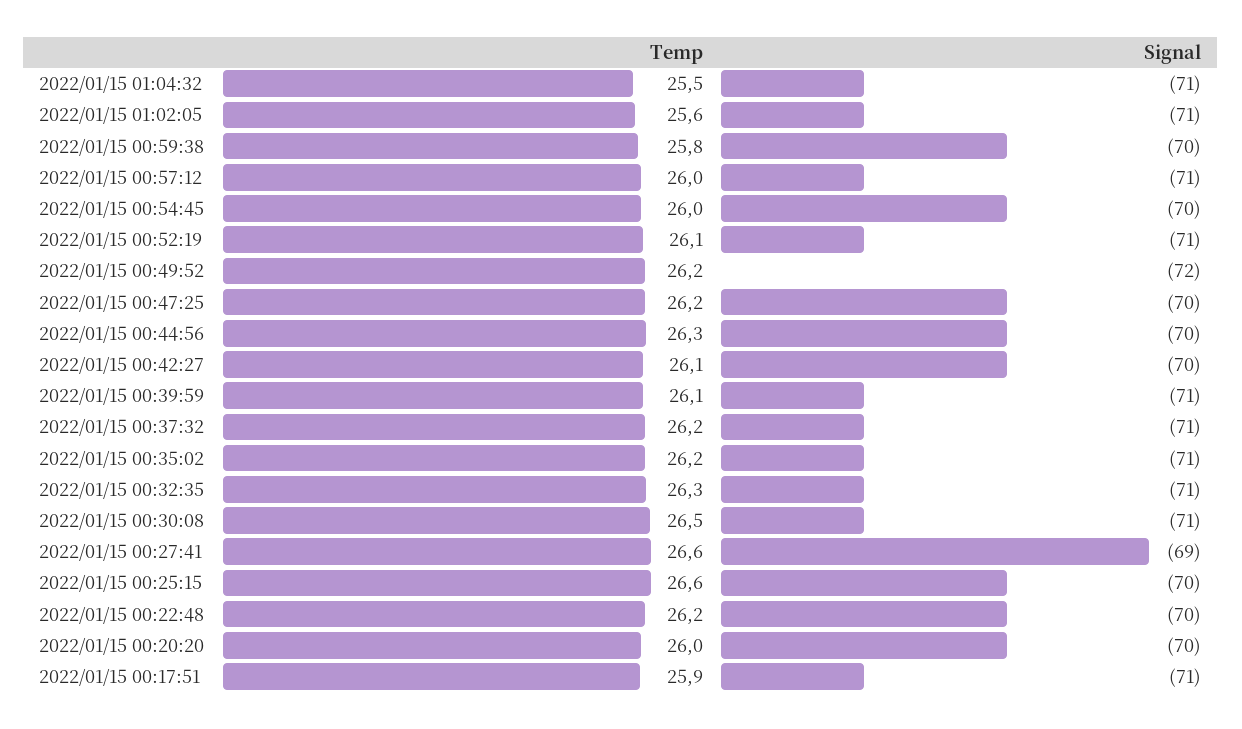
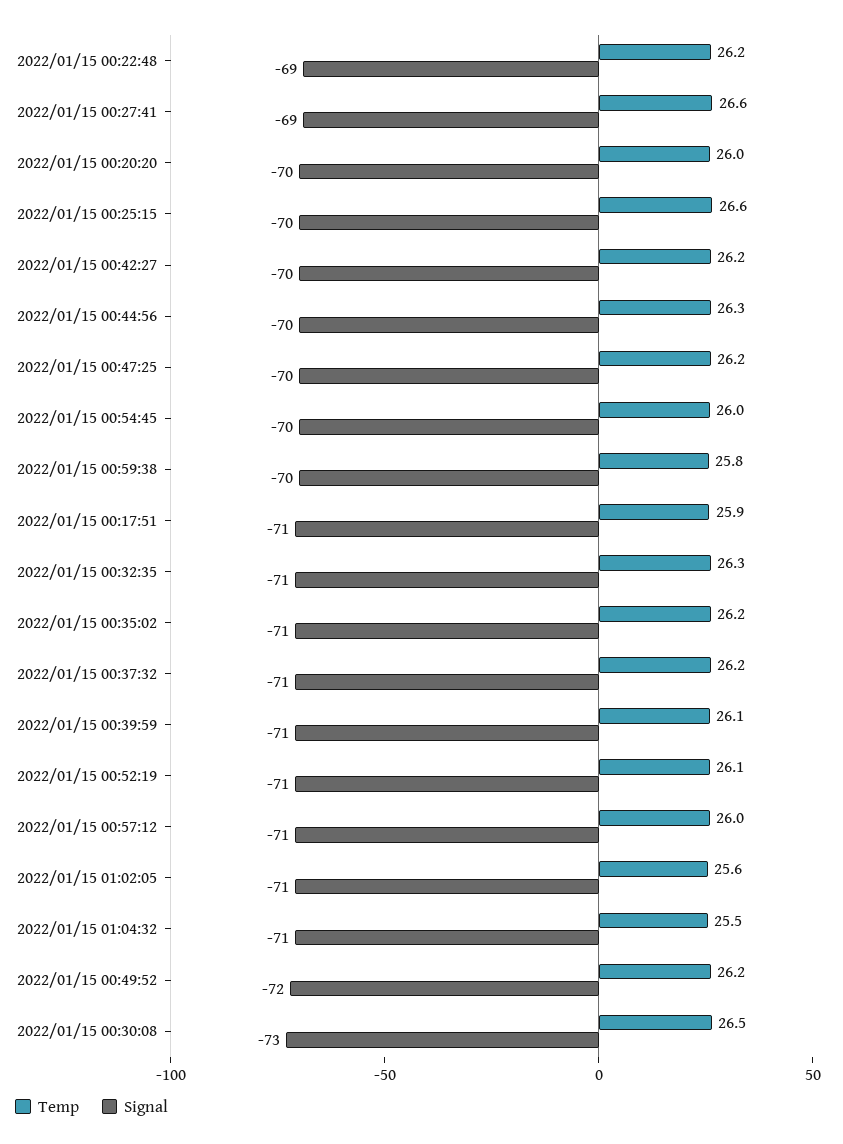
  {
    "Temp": {
      "2022/01/15 01:04:32": 25.5,
      "2022/01/15 01:02:05": 25.6,
      "2022/01/15 00:59:38": 25.8,
      "2022/01/15 00:57:12": 26,
      "2022/01/15 00:54:45": 26,
      "2022/01/15 00:52:19": 26.1,
      "2022/01/15 00:49:52": 26.2,
      "2022/01/15 00:47:25": 26.2,
      "2022/01/15 00:44:56": 26.3,
-     "2022/01/15 00:42:27": 26.1,
+     "2022/01/15 00:42:27": 26.2,
      "2022/01/15 00:39:59": 26.1,
      "2022/01/15 00:37:32": 26.2,
      "2022/01/15 00:35:02": 26.2,
      "2022/01/15 00:32:35": 26.3,
      "2022/01/15 00:30:08": 26.5,
      "2022/01/15 00:27:41": 26.6,
      "2022/01/15 00:25:15": 26.6,
      "2022/01/15 00:22:48": 26.2,
      "2022/01/15 00:20:20": 26,
      "2022/01/15 00:17:51": 25.9
    },
    "Signal": {
      "2022/01/15 01:04:32": -71,
      "2022/01/15 01:02:05": -71,
      "2022/01/15 00:59:38": -70,
      "2022/01/15 00:57:12": -71,
      "2022/01/15 00:54:45": -70,
      "2022/01/15 00:52:19": -71,
      "2022/01/15 00:49:52": -72,
      "2022/01/15 00:47:25": -70,
      "2022/01/15 00:44:56": -70,
      "2022/01/15 00:42:27": -70,
      "2022/01/15 00:39:59": -71,
      "2022/01/15 00:37:32": -71,
      "2022/01/15 00:35:02": -71,
      "2022/01/15 00:32:35": -71,
-     "2022/01/15 00:30:08": -71,
+     "2022/01/15 00:30:08": -73,
      "2022/01/15 00:27:41": -69,
      "2022/01/15 00:25:15": -70,
-     "2022/01/15 00:22:48": -70,
+     "2022/01/15 00:22:48": -69,
      "2022/01/15 00:20:20": -70,
      "2022/01/15 00:17:51": -71
    }
  }

